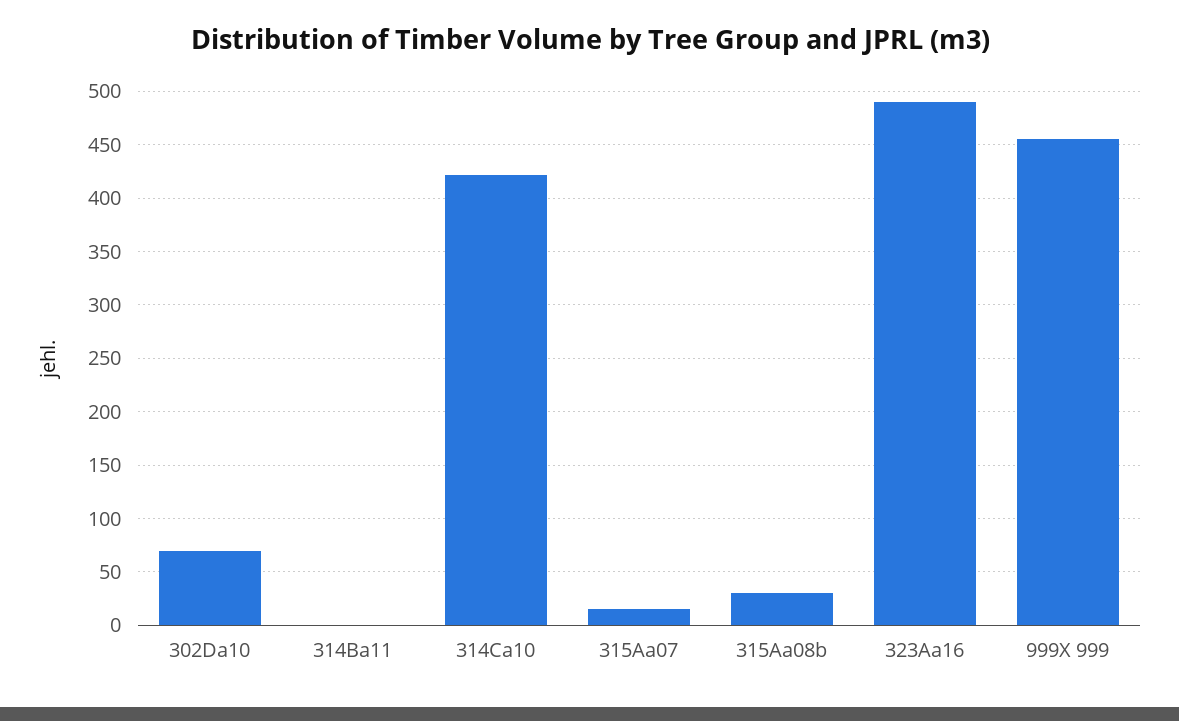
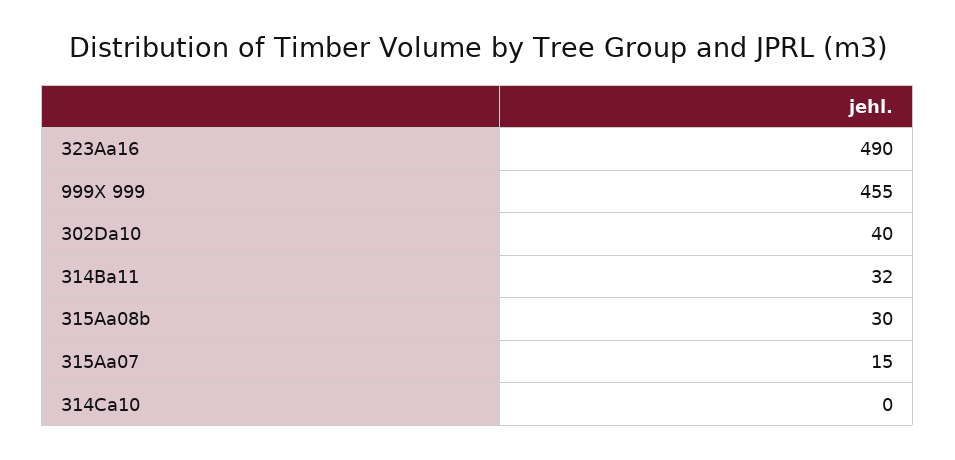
  {
-   "302Da10": 70,
+   "302Da10": 40,
-   "314Ba11": 0,
+   "314Ba11": 32,
-   "314Ca10": 420,
+   "314Ca10": 0,
    "315Aa07": 15,
    "315Aa08b": 30,
    "323Aa16": 490,
    "999X 999": 455
  }

